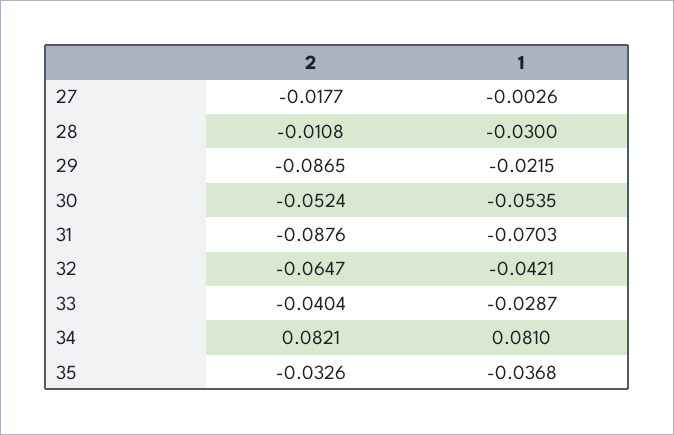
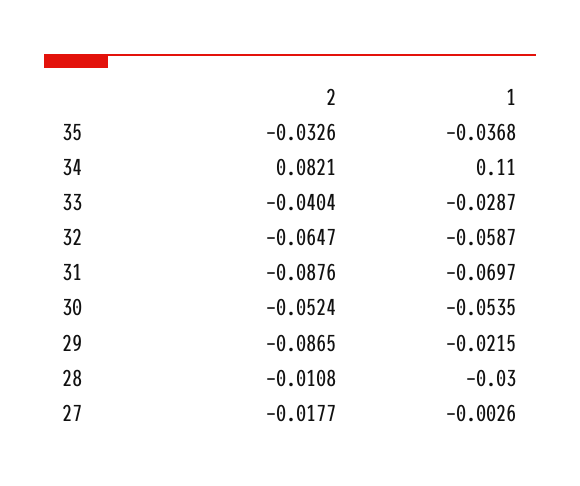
  {
    "2": {
      "27": -0.0177,
      "28": -0.0108,
      "29": -0.0865,
      "30": -0.0524,
      "31": -0.0876,
      "32": -0.0647,
      "33": -0.0404,
      "34": 0.0821,
      "35": -0.0326
    },
    "1": {
      "27": -0.0026,
      "28": -0.03,
      "29": -0.0215,
      "30": -0.0535,
-     "31": -0.0703,
+     "31": -0.0697,
-     "32": -0.0421,
+     "32": -0.0587,
      "33": -0.0287,
-     "34": 0.081,
+     "34": 0.11,
      "35": -0.0368
    }
  }

